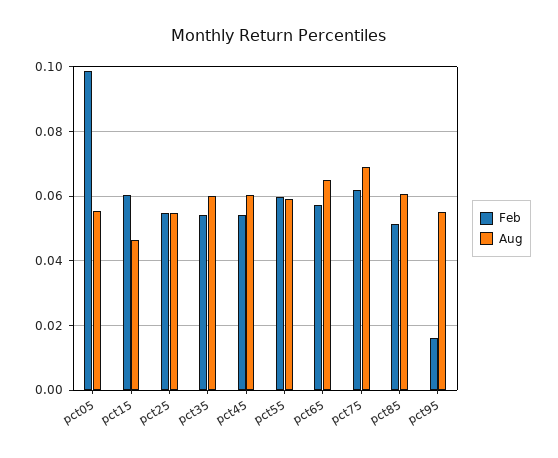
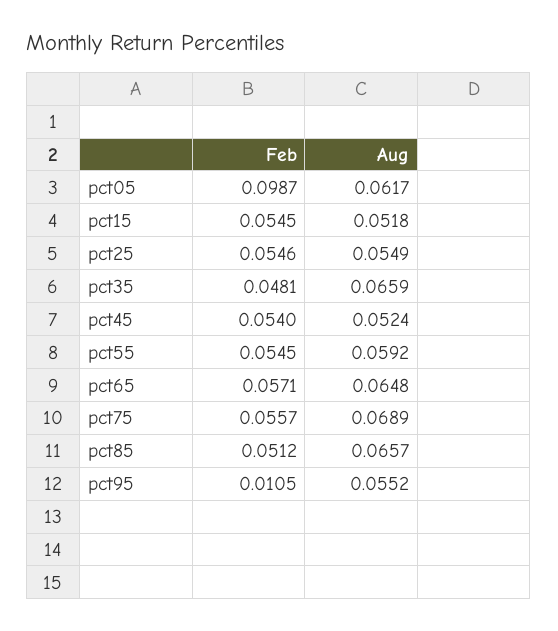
  {
    "Feb": {
      "pct05": 0.0987,
-     "pct15": 0.06,
+     "pct15": 0.0545,
      "pct25": 0.0546,
-     "pct35": 0.054,
+     "pct35": 0.0481,
      "pct45": 0.054,
-     "pct55": 0.06,
+     "pct55": 0.0545,
      "pct65": 0.0571,
-     "pct75": 0.062,
+     "pct75": 0.0557,
      "pct85": 0.0512,
-     "pct95": 0.016
+     "pct95": 0.0105
    },
    "Aug": {
-     "pct05": 0.056,
+     "pct05": 0.0617,
-     "pct15": 0.046,
+     "pct15": 0.0518,
      "pct25": 0.0549,
-     "pct35": 0.06,
+     "pct35": 0.0659,
-     "pct45": 0.06,
+     "pct45": 0.0524,
      "pct55": 0.0592,
      "pct65": 0.0648,
      "pct75": 0.0689,
-     "pct85": 0.06,
+     "pct85": 0.0657,
      "pct95": 0.0552
    }
  }

